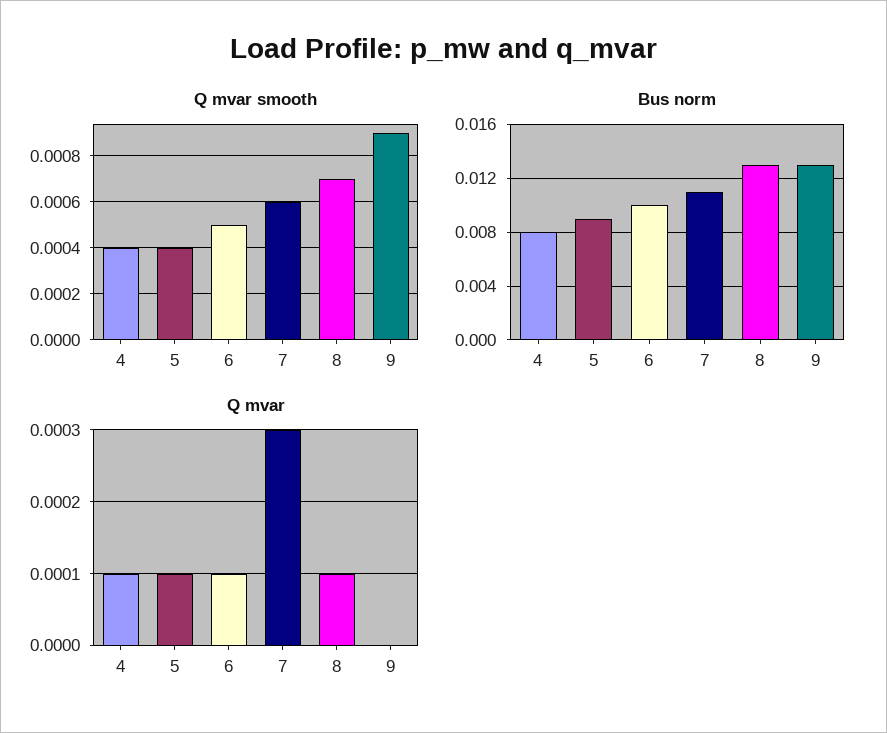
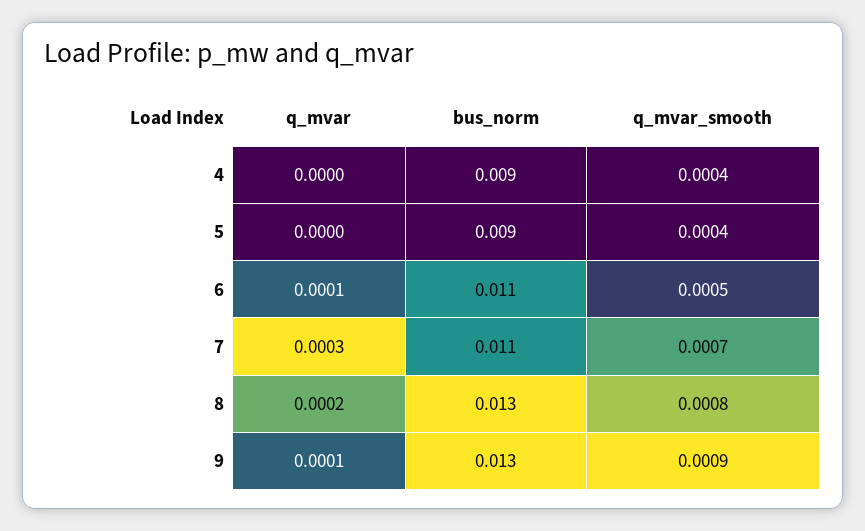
  {
    "Q mvar smooth": {
      "4": 0.0004,
      "5": 0.0004,
      "6": 0.0005,
-     "7": 0.0006,
+     "7": 0.0007,
-     "8": 0.0007,
+     "8": 0.0008,
      "9": 0.0009
    },
    "Bus norm": {
-     "4": 0.008,
+     "4": 0.009,
      "5": 0.009,
-     "6": 0.01,
+     "6": 0.011,
      "7": 0.011,
      "8": 0.013,
      "9": 0.013
    },
    "Q mvar": {
-     "4": 0.0001,
+     "4": 0,
-     "5": 0.0001,
+     "5": 0,
      "6": 0.0001,
      "7": 0.0003,
-     "8": 0.0001,
+     "8": 0.0002,
-     "9": 0
+     "9": 0.0001
    }
  }

